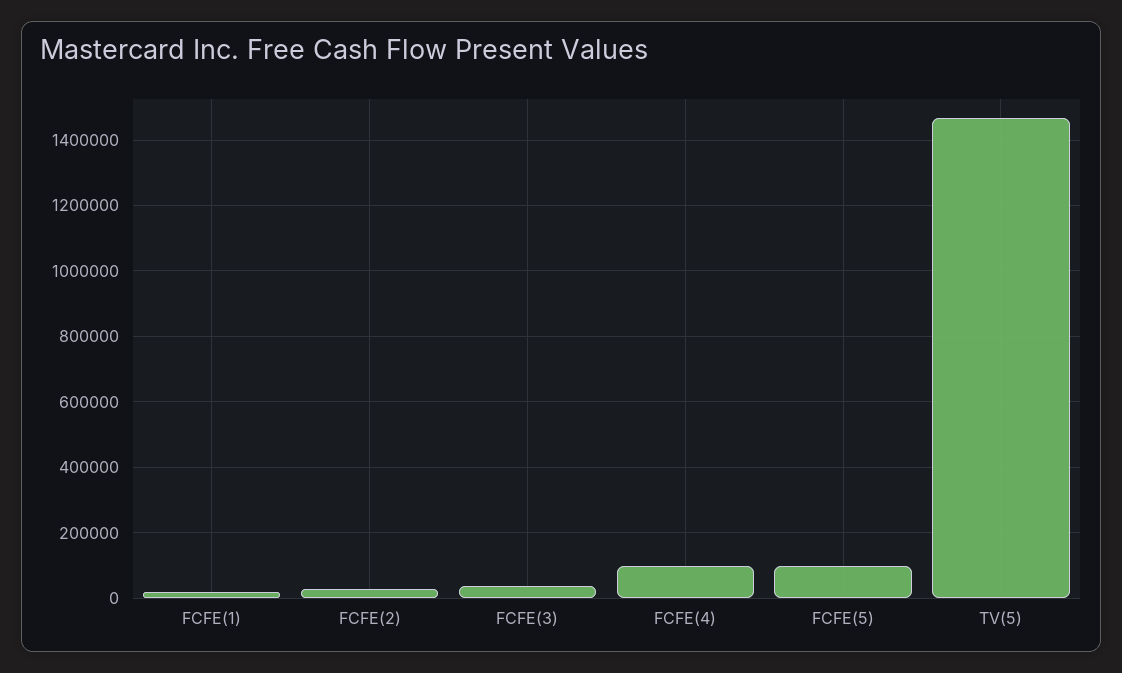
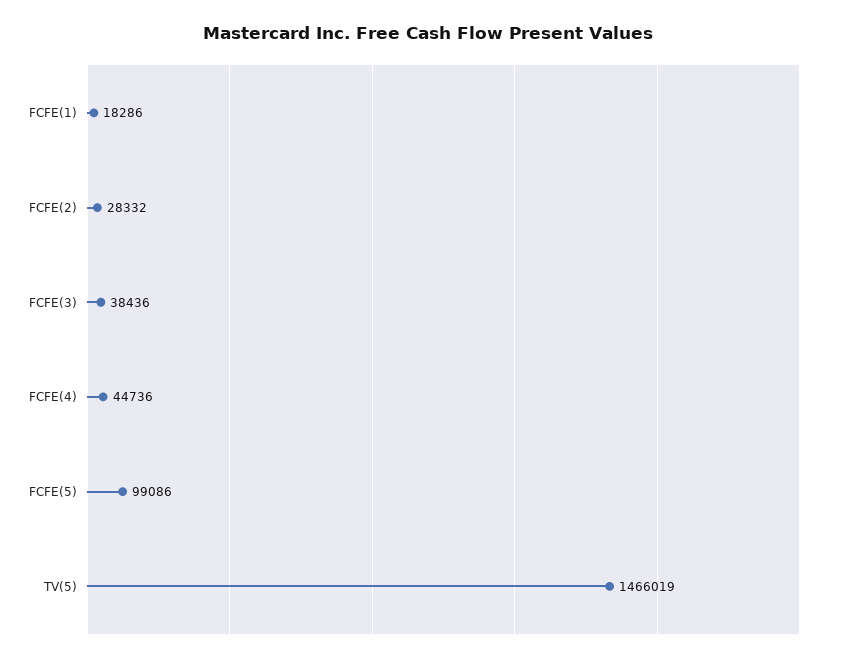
  {
    "FCFE(1)": 18286,
    "FCFE(2)": 28332,
    "FCFE(3)": 38436,
-   "FCFE(4)": 100000,
+   "FCFE(4)": 44736,
    "FCFE(5)": 99086,
    "TV(5)": 1466019
  }

